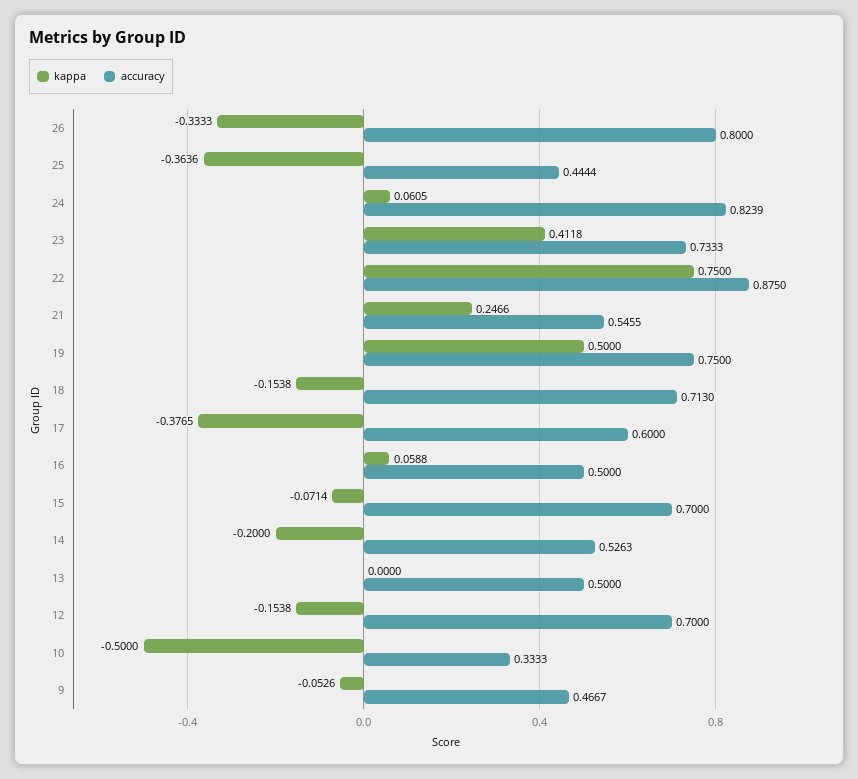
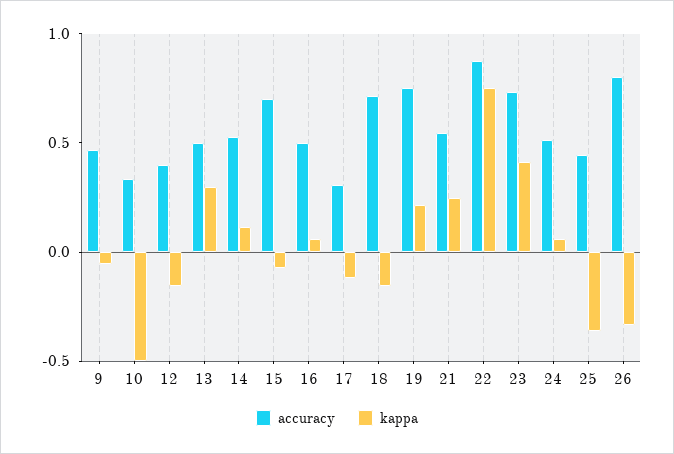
  {
    "kappa": {
      "26": -0.3333,
      "25": -0.3636,
      "24": 0.0605,
      "23": 0.4118,
      "22": 0.75,
      "21": 0.2466,
-     "19": 0.5,
+     "19": 0.2,
      "18": -0.1538,
-     "17": -0.3765,
+     "17": -0.1,
      "16": 0.0588,
      "15": -0.0714,
-     "14": -0.2,
+     "14": 0.1,
-     "13": 0,
+     "13": 0.3,
      "12": -0.1538,
      "10": -0.5,
      "9": -0.0526
    },
    "accuracy": {
      "26": 0.8,
      "25": 0.4444,
-     "24": 0.8239,
+     "24": 0.5,
      "23": 0.7333,
      "22": 0.875,
      "21": 0.5455,
      "19": 0.75,
      "18": 0.713,
-     "17": 0.6,
+     "17": 0.3,
      "16": 0.5,
      "15": 0.7,
      "14": 0.5263,
      "13": 0.5,
-     "12": 0.7,
+     "12": 0.4,
      "10": 0.3333,
      "9": 0.4667
    }
  }

